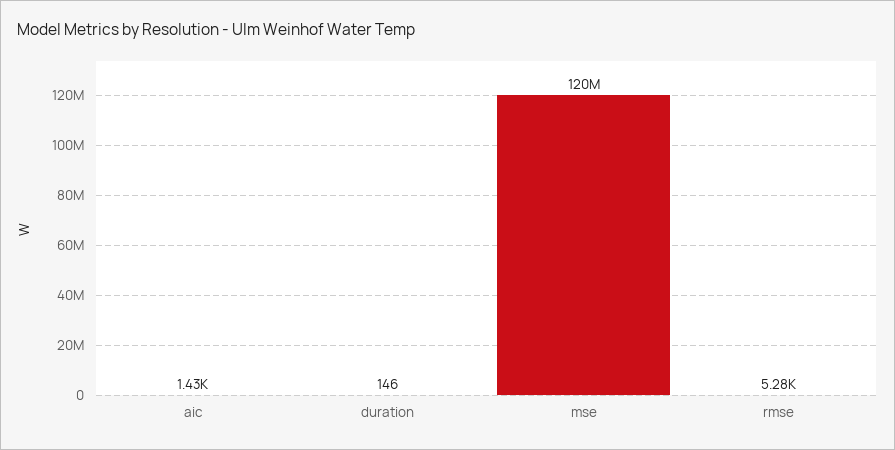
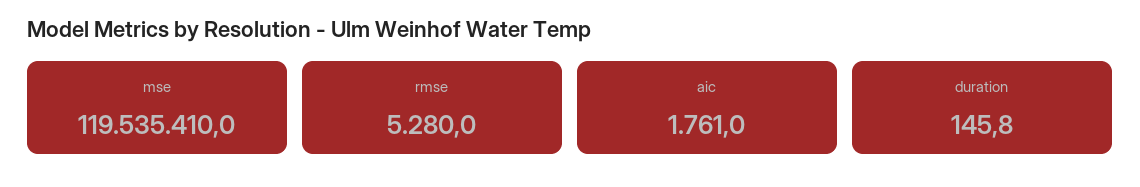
  {
-   "aic": 1430,
+   "aic": 1761,
    "duration": 145.8,
    "mse": 119535410,
    "rmse": 5280
  }

